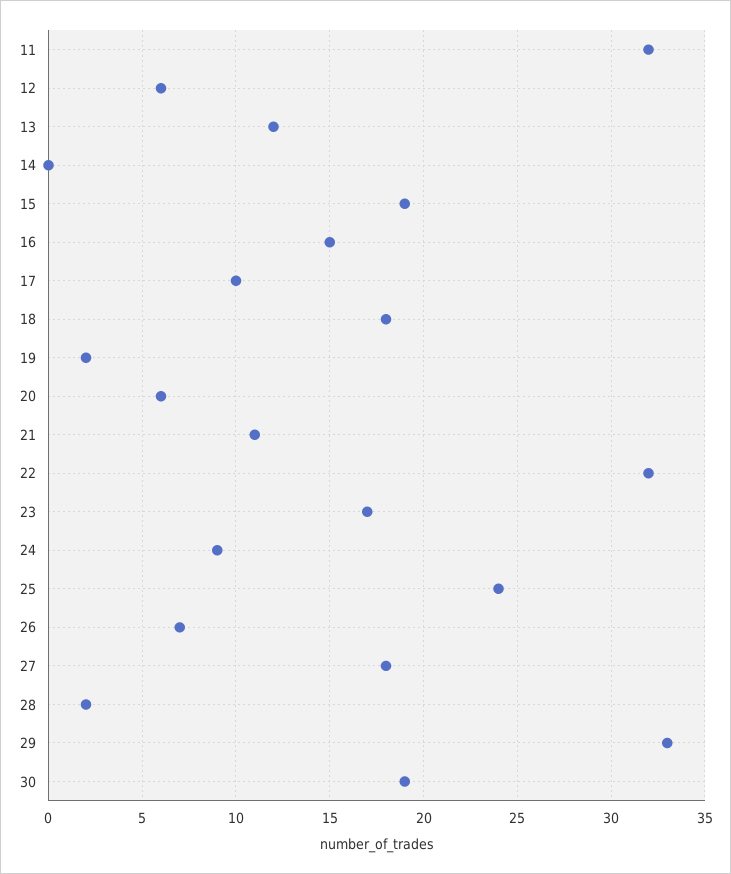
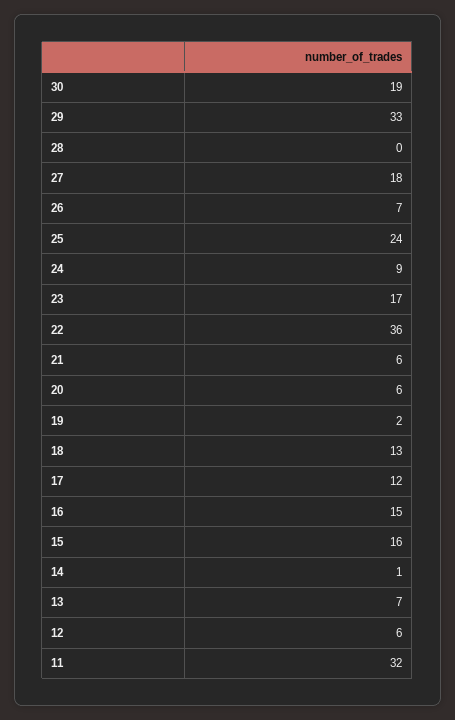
  {
    "11": 32,
    "12": 6,
-   "13": 12,
+   "13": 7,
-   "14": 0,
+   "14": 1,
-   "15": 19,
+   "15": 16,
    "16": 15,
-   "17": 10,
+   "17": 12,
-   "18": 18,
+   "18": 13,
    "19": 2,
    "20": 6,
-   "21": 11,
+   "21": 6,
-   "22": 32,
+   "22": 36,
    "23": 17,
    "24": 9,
    "25": 24,
    "26": 7,
    "27": 18,
-   "28": 2,
+   "28": 0,
    "29": 33,
    "30": 19
  }

